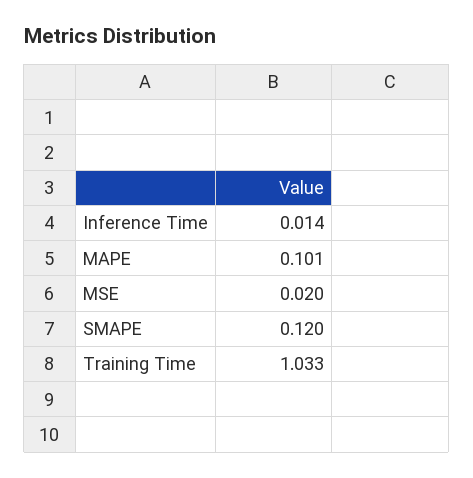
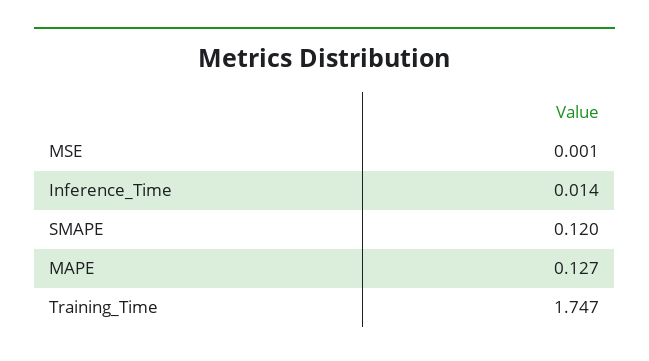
  {
    "Inference Time": 0.014,
-   "MAPE": 0.101,
+   "MAPE": 0.127,
-   "MSE": 0.02,
+   "MSE": 0.001,
    "SMAPE": 0.12,
-   "Training Time": 1.033
+   "Training Time": 1.747
  }

